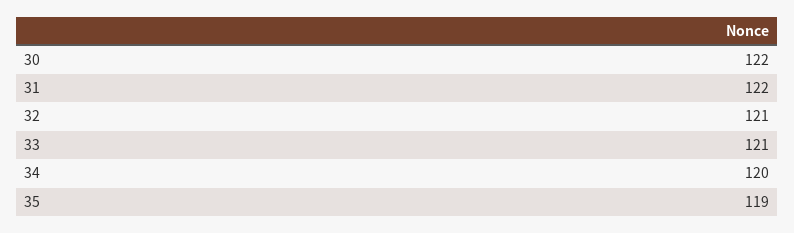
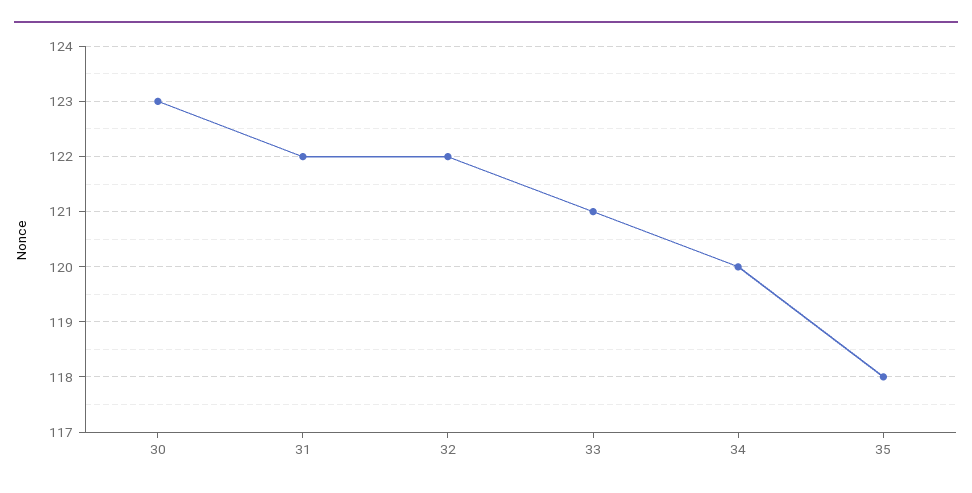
  {
-   "30": 122,
+   "30": 123,
    "31": 122,
-   "32": 121,
+   "32": 122,
    "33": 121,
    "34": 120,
-   "35": 119
+   "35": 118
  }

